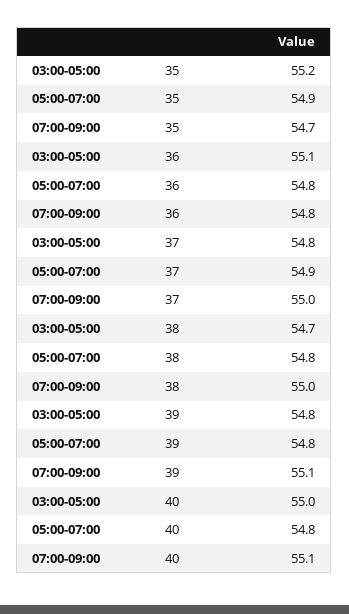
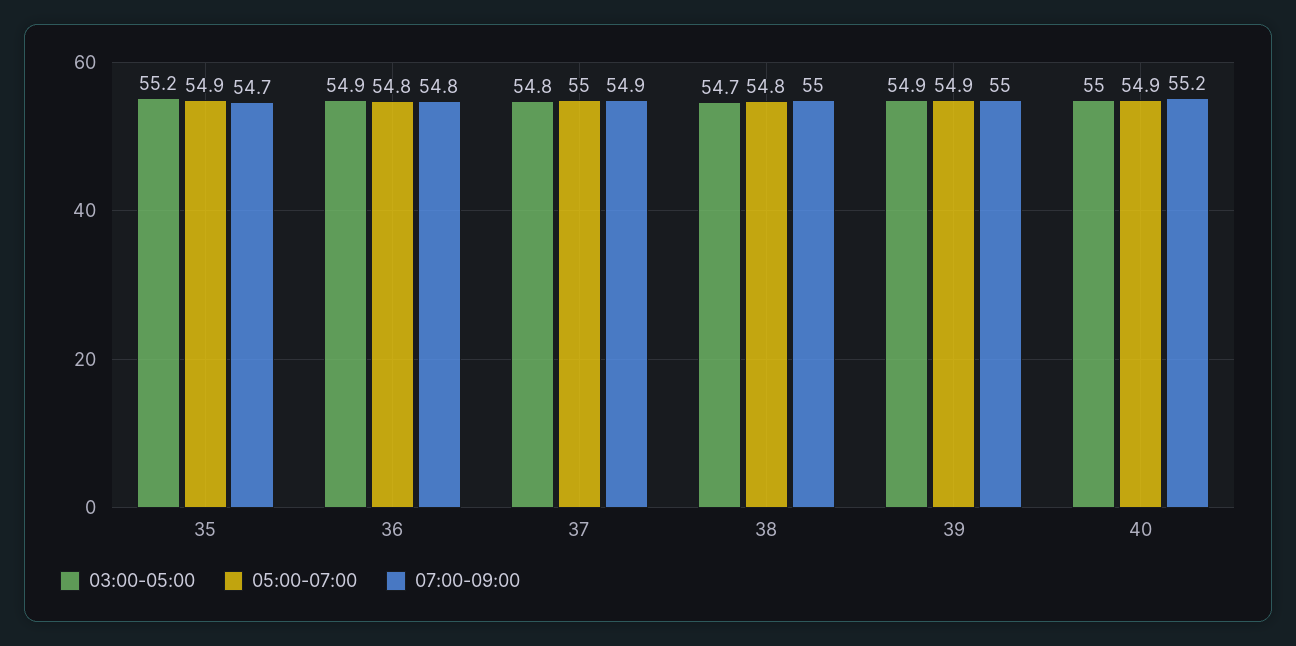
  {
    "03:00-05:00": {
      "35": 55.2,
-     "36": 55.1,
+     "36": 54.9,
      "37": 54.8,
      "38": 54.7,
-     "39": 54.8,
+     "39": 54.9,
      "40": 55
    },
    "05:00-07:00": {
      "35": 54.9,
      "36": 54.8,
-     "37": 54.9,
+     "37": 55,
      "38": 54.8,
-     "39": 54.8,
+     "39": 54.9,
-     "40": 54.8
+     "40": 54.9
    },
    "07:00-09:00": {
      "35": 54.7,
      "36": 54.8,
-     "37": 55,
+     "37": 54.9,
      "38": 55,
-     "39": 55.1,
+     "39": 55,
-     "40": 55.1
+     "40": 55.2
    }
  }

